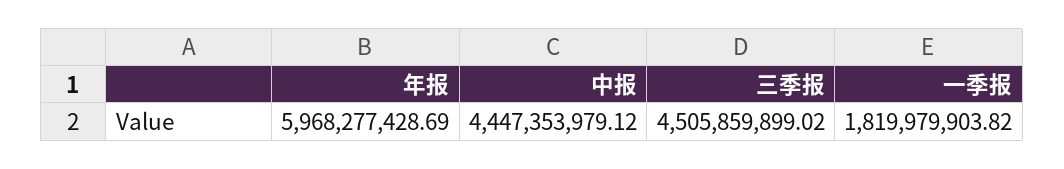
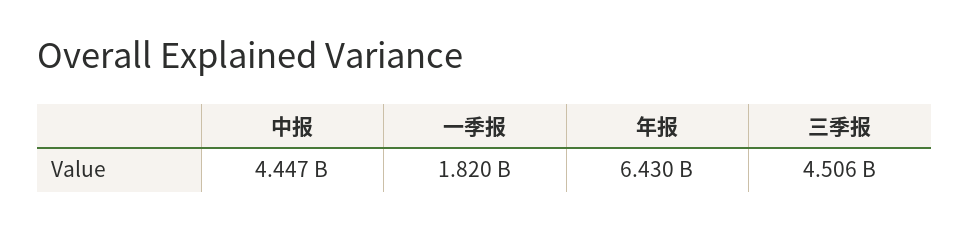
  {
-   "年报": 5968277428.69,
+   "年报": 6430000000,
    "中报": 4447353979.12,
    "三季报": 4505859899.02,
    "一季报": 1819979903.82
  }

